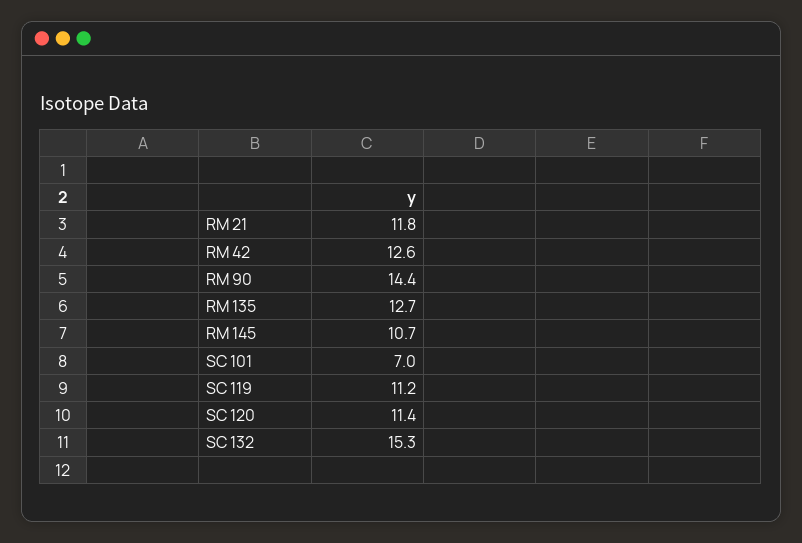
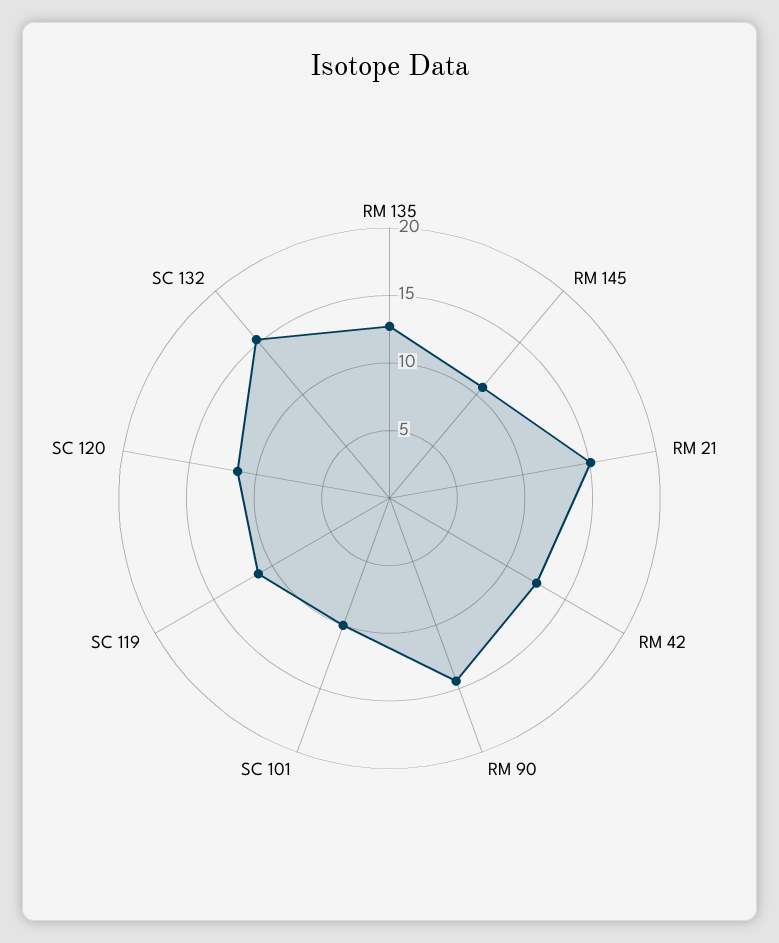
  {
-   "RM 21": 11.8,
+   "RM 21": 15,
    "RM 42": 12.6,
    "RM 90": 14.4,
    "RM 135": 12.7,
    "RM 145": 10.7,
-   "SC 101": 7,
+   "SC 101": 10,
    "SC 119": 11.2,
    "SC 120": 11.4,
    "SC 132": 15.3
  }

